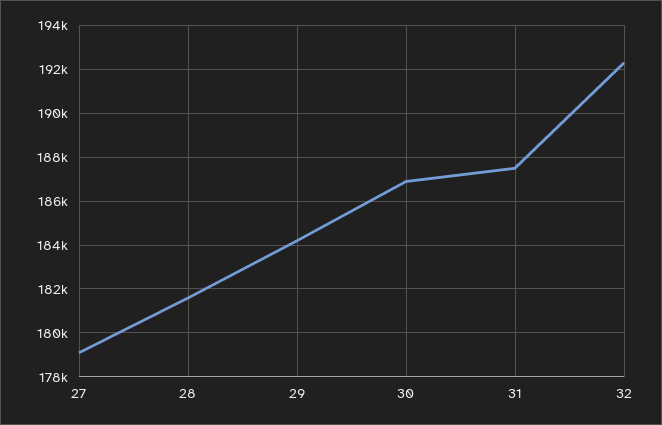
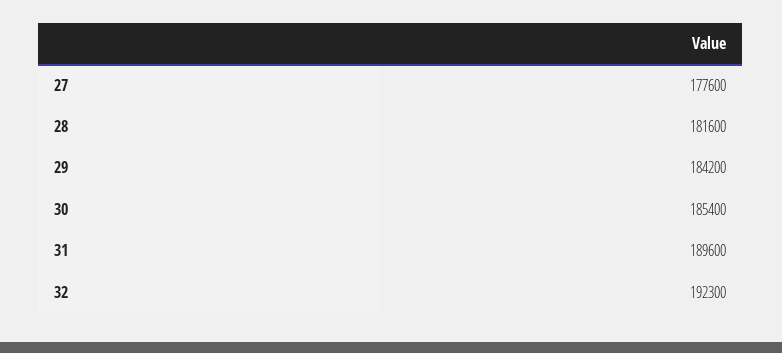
  {
-   "27": 179000,
+   "27": 177600,
    "28": 181600,
    "29": 184200,
-   "30": 187000,
+   "30": 185400,
-   "31": 187500,
+   "31": 189600,
    "32": 192300
  }

